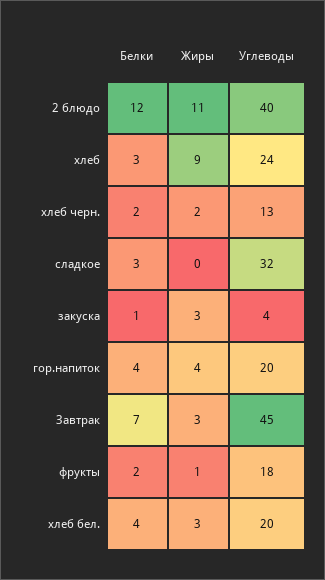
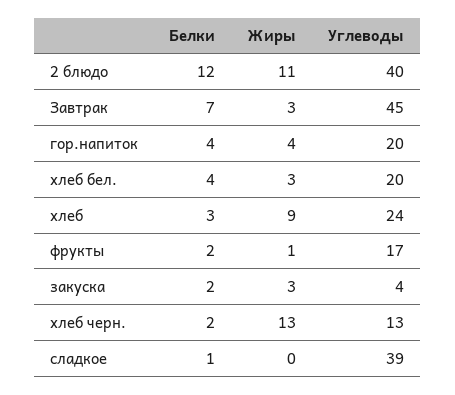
  {
    "Белки": {
      "2 блюдо": 12,
      "хлеб": 3,
      "хлеб черн.": 2,
-     "сладкое": 3,
+     "сладкое": 1,
-     "закуска": 1,
+     "закуска": 2,
      "гор.напиток": 4,
      "Завтрак": 7,
      "фрукты": 2,
      "хлеб бел.": 4
    },
    "Жиры": {
      "2 блюдо": 11,
      "хлеб": 9,
-     "хлеб черн.": 2,
+     "хлеб черн.": 13,
      "сладкое": 0,
      "закуска": 3,
      "гор.напиток": 4,
      "Завтрак": 3,
      "фрукты": 1,
      "хлеб бел.": 3
    },
    "Углеводы": {
      "2 блюдо": 40,
      "хлеб": 24,
      "хлеб черн.": 13,
-     "сладкое": 32,
+     "сладкое": 39,
      "закуска": 4,
      "гор.напиток": 20,
      "Завтрак": 45,
-     "фрукты": 18,
+     "фрукты": 17,
      "хлеб бел.": 20
    }
  }

